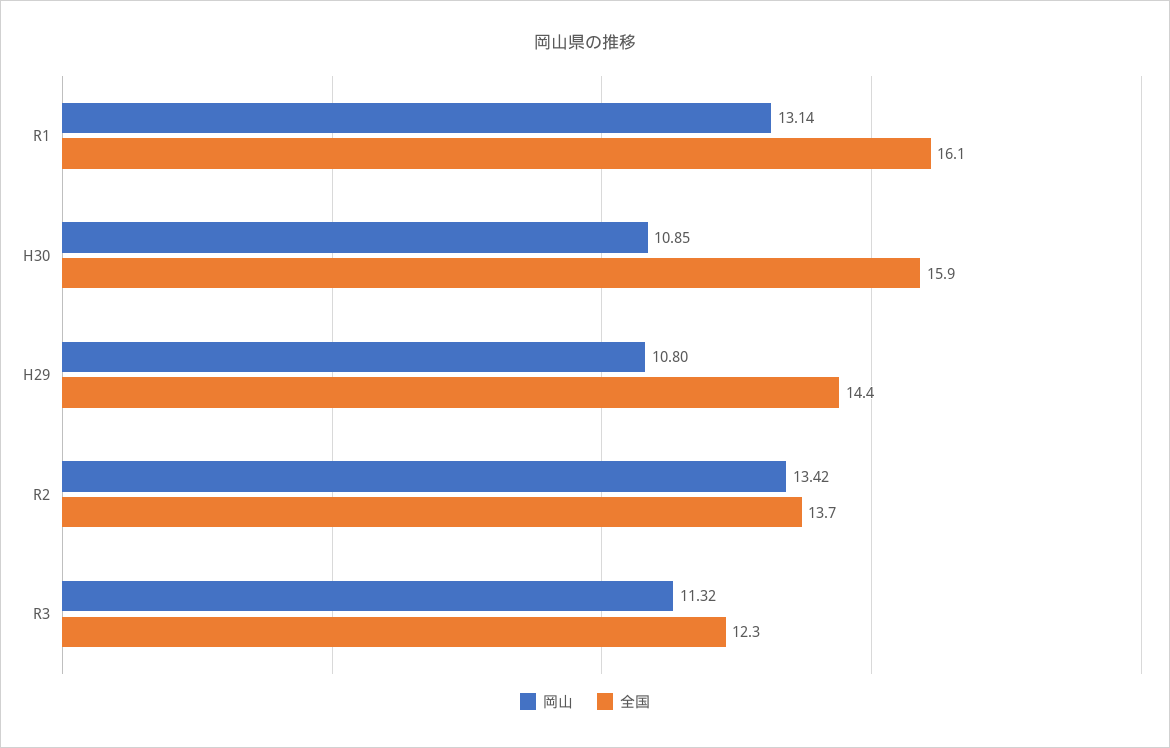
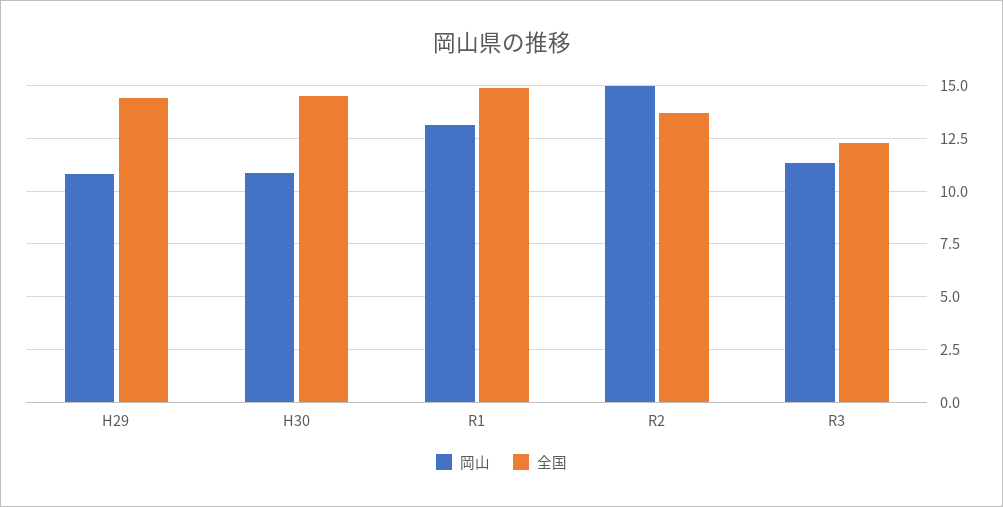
  {
    "岡山": {
      "R1": 13.14,
      "H30": 10.85,
      "H29": 10.8,
-     "R2": 13.42,
+     "R2": 15,
      "R3": 11.32
    },
    "全国": {
-     "R1": 16.1,
+     "R1": 15,
-     "H30": 15.9,
+     "H30": 14.5,
      "H29": 14.4,
      "R2": 13.7,
      "R3": 12.3
    }
  }

